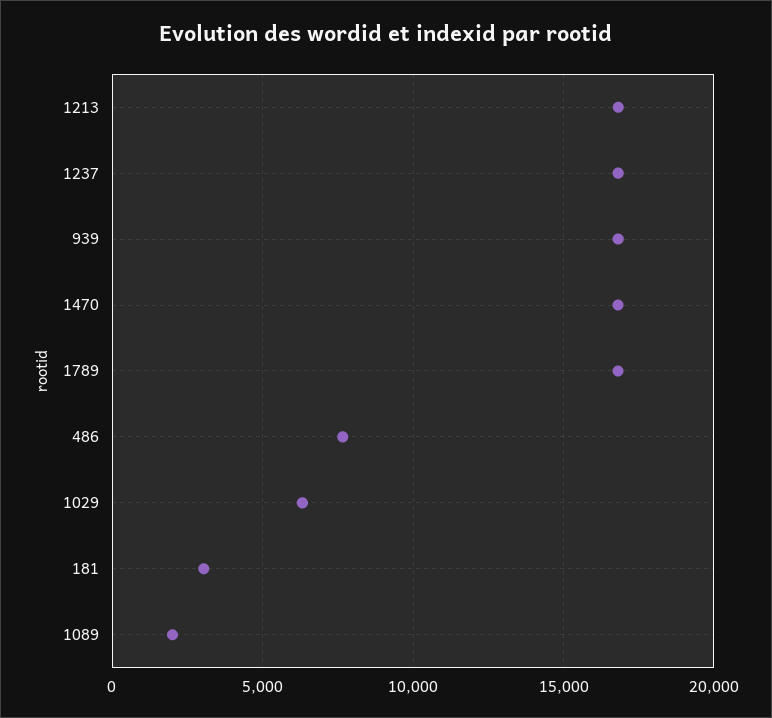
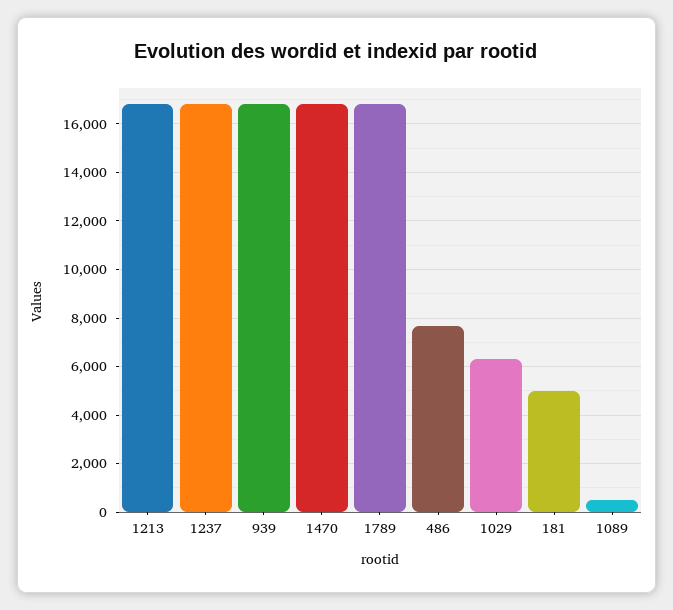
  {
    "1213": 16750,
    "1237": 16750,
    "939": 16750,
    "1470": 16750,
    "1789": 16750,
    "486": 7750,
    "1029": 6250,
-   "181": 3000,
+   "181": 5000,
-   "1089": 2000
+   "1089": 500
  }

